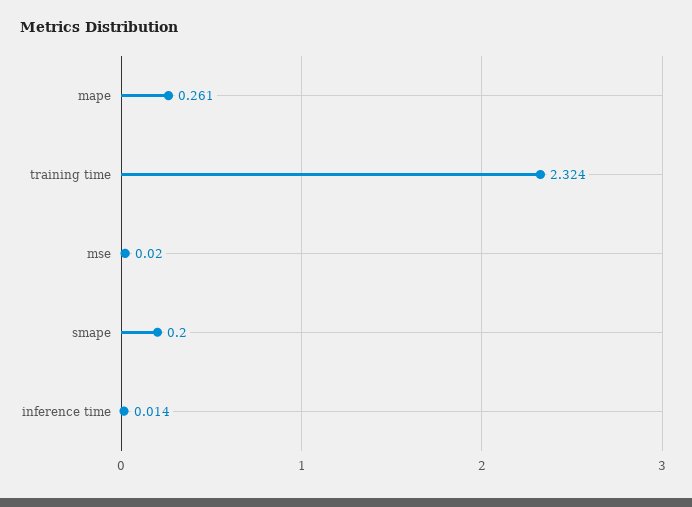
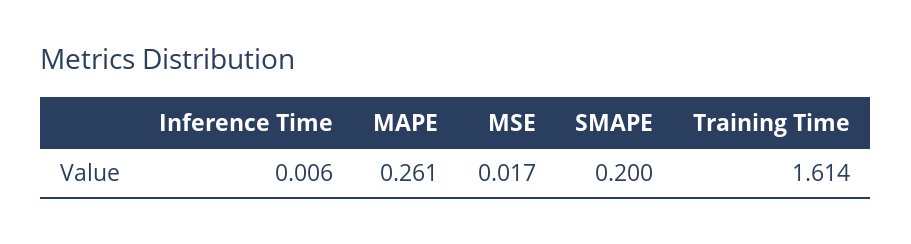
  {
    "mape": 0.261,
-   "training time": 2.324,
+   "training time": 1.614,
-   "mse": 0.02,
+   "mse": 0.017,
    "smape": 0.2,
-   "inference time": 0.014
+   "inference time": 0.006
  }

